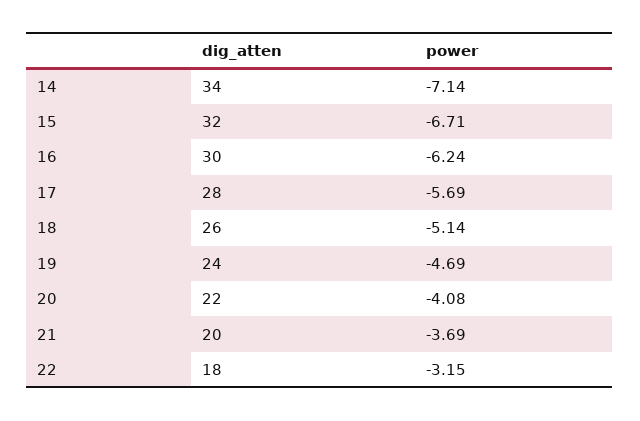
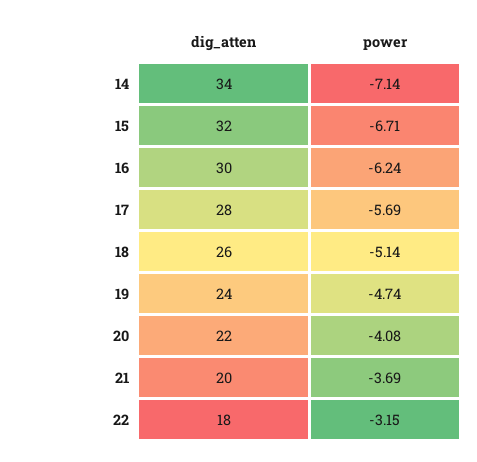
  {
    "dig_atten": {
      "14": 34,
      "15": 32,
      "16": 30,
      "17": 28,
      "18": 26,
      "19": 24,
      "20": 22,
      "21": 20,
      "22": 18
    },
    "power": {
      "14": -7.14,
      "15": -6.71,
      "16": -6.24,
      "17": -5.69,
      "18": -5.14,
-     "19": -4.69,
+     "19": -4.74,
      "20": -4.08,
      "21": -3.69,
      "22": -3.15
    }
  }

